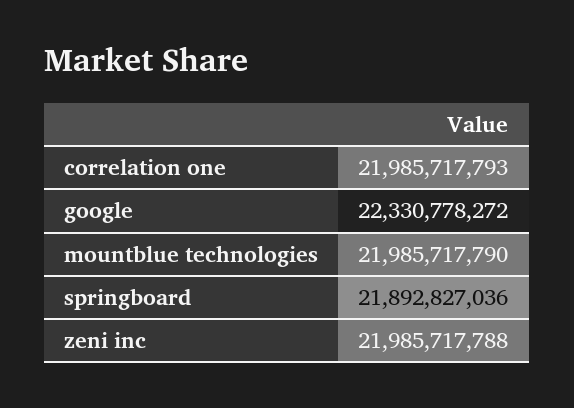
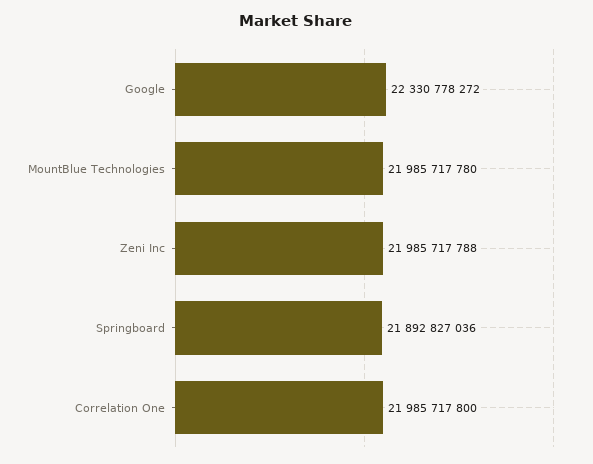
  {
-   "correlation one": 21985717793,
+   "correlation one": 21985717800,
    "google": 22330778272,
-   "mountblue technologies": 21985717790,
+   "mountblue technologies": 21985717780,
    "springboard": 21892827036,
    "zeni inc": 21985717788
  }

